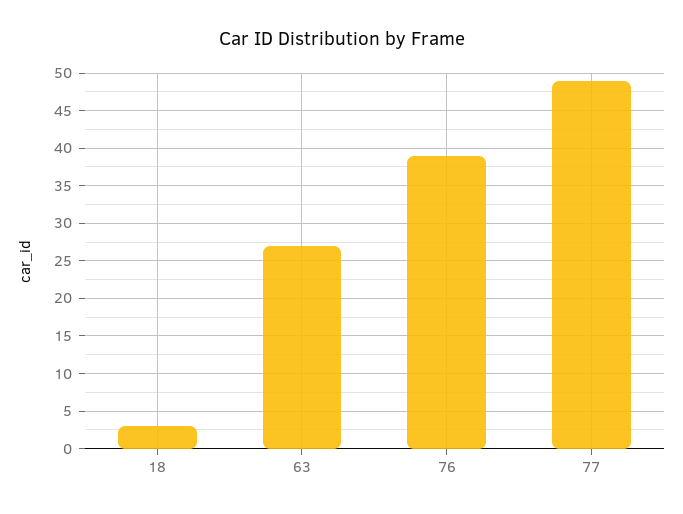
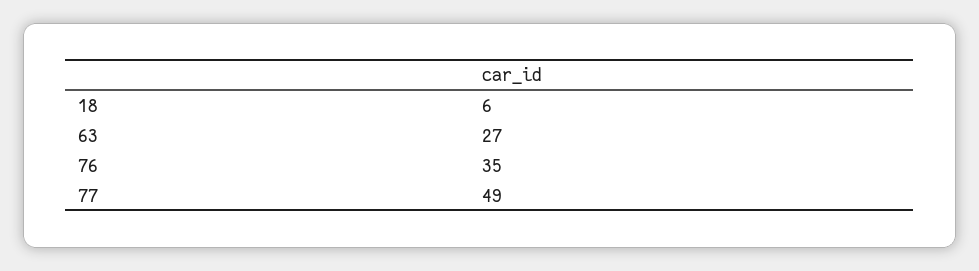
  {
-   "18": 3,
+   "18": 6,
    "63": 27,
-   "76": 39,
+   "76": 35,
    "77": 49
  }

